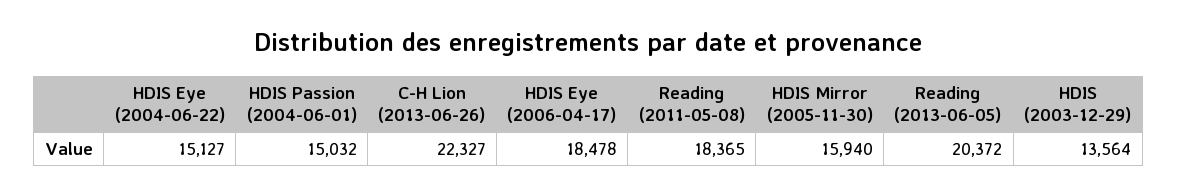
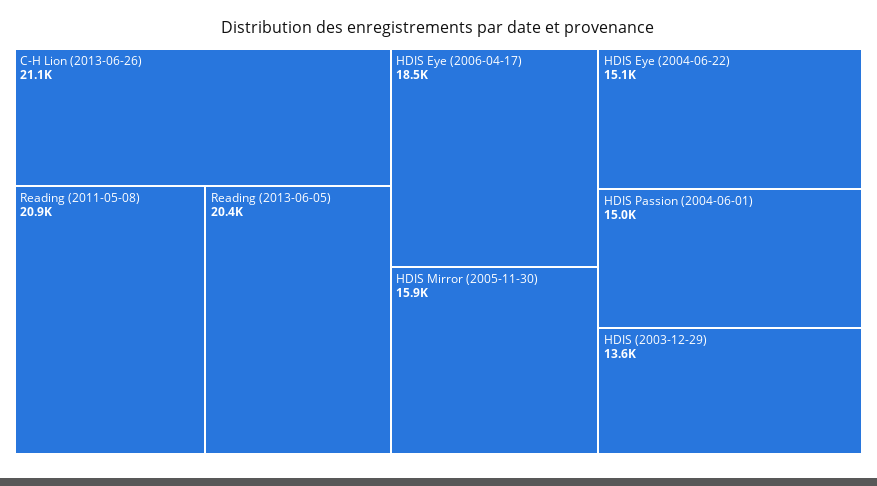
  {
    "HDIS Eye (2004-06-22)": 15127,
    "HDIS Passion (2004-06-01)": 15032,
-   "C-H Lion (2013-06-26)": 22327,
+   "C-H Lion (2013-06-26)": 21100,
    "HDIS Eye (2006-04-17)": 18478,
-   "Reading (2011-05-08)": 18365,
+   "Reading (2011-05-08)": 20900,
    "HDIS Mirror (2005-11-30)": 15940,
    "Reading (2013-06-05)": 20372,
    "HDIS (2003-12-29)": 13564
  }

